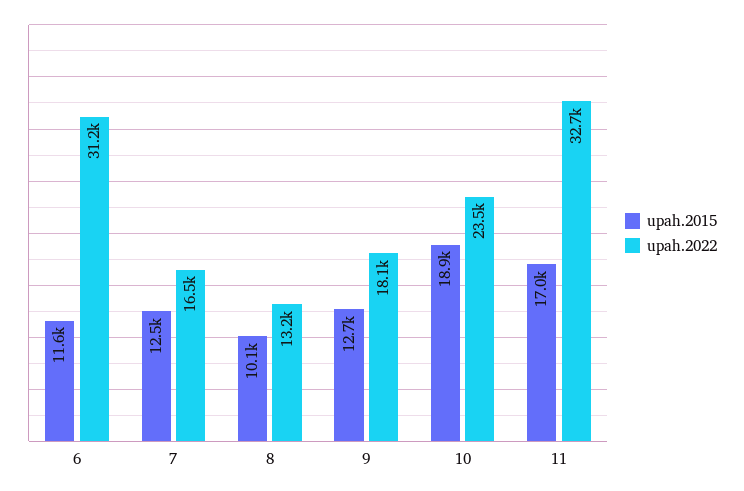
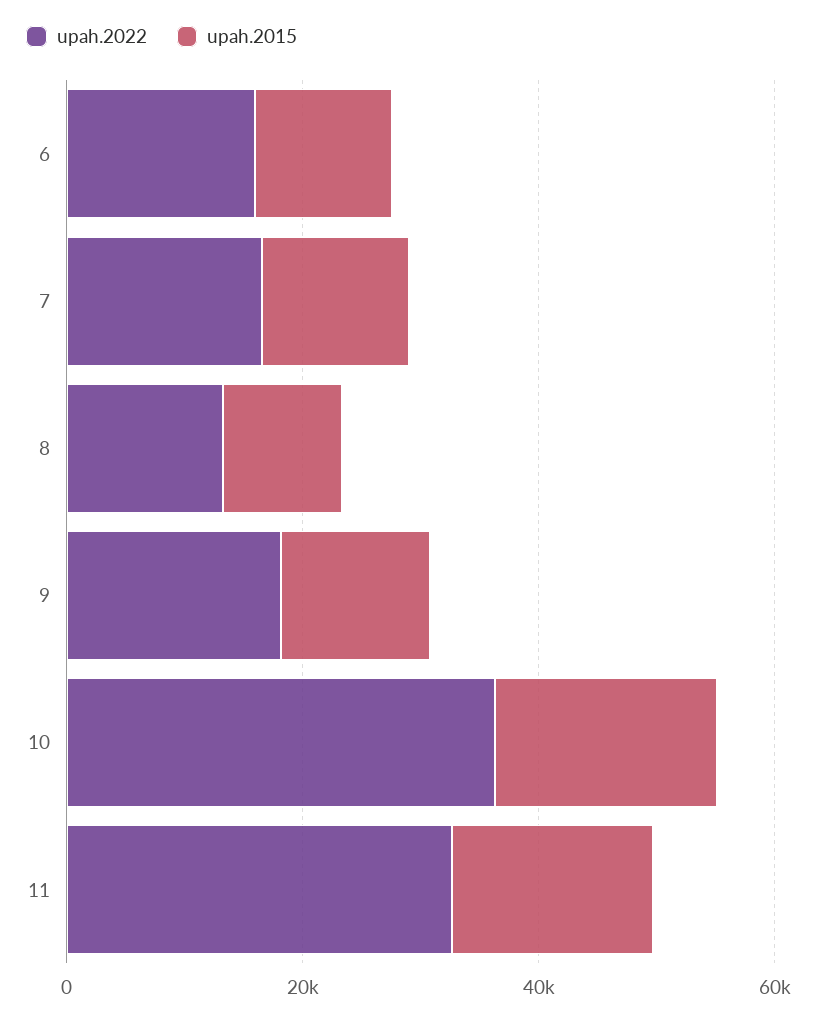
  {
    "upah.2015": {
      "6": 11600,
      "7": 12500,
      "8": 10100,
      "9": 12700,
      "10": 18900,
      "11": 17000
    },
    "upah.2022": {
-     "6": 31200,
+     "6": 15000,
      "7": 16500,
      "8": 13200,
      "9": 18100,
-     "10": 23500,
+     "10": 35000,
      "11": 32700
    }
  }

